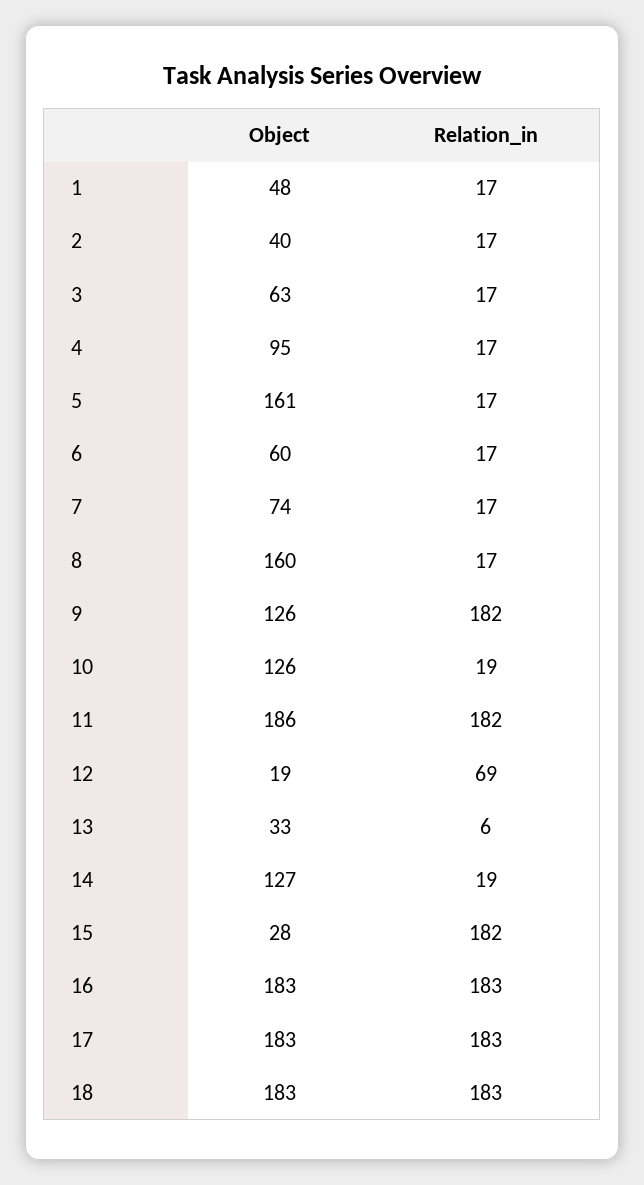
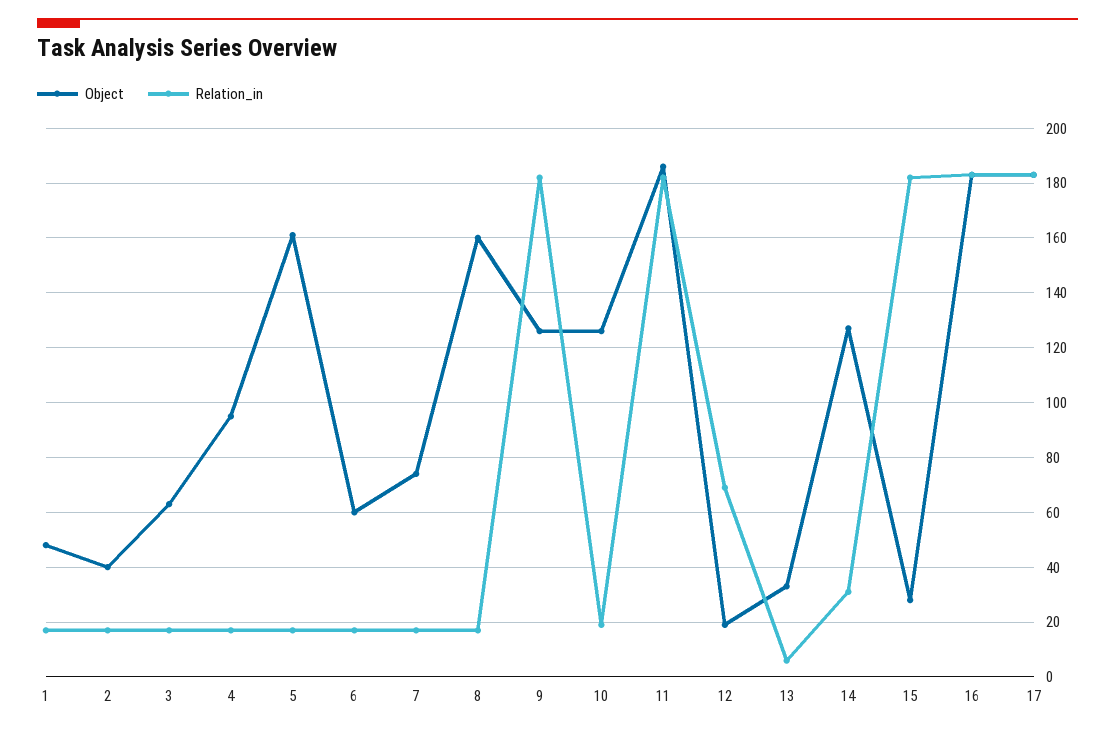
  {
    "Object": {
      "1": 48,
      "2": 40,
      "3": 63,
      "4": 95,
      "5": 161,
      "6": 60,
      "7": 74,
      "8": 160,
      "9": 126,
      "10": 126,
      "11": 186,
      "12": 19,
      "13": 33,
      "14": 127,
      "15": 28,
      "16": 183,
-     "17": 183,
+     "17": 183
-     "18": 183
    },
    "Relation_in": {
      "1": 17,
      "2": 17,
      "3": 17,
      "4": 17,
      "5": 17,
      "6": 17,
      "7": 17,
      "8": 17,
      "9": 182,
      "10": 19,
      "11": 182,
      "12": 69,
      "13": 6,
-     "14": 19,
+     "14": 30,
      "15": 182,
      "16": 183,
-     "17": 183,
+     "17": 183
-     "18": 183
    }
  }

